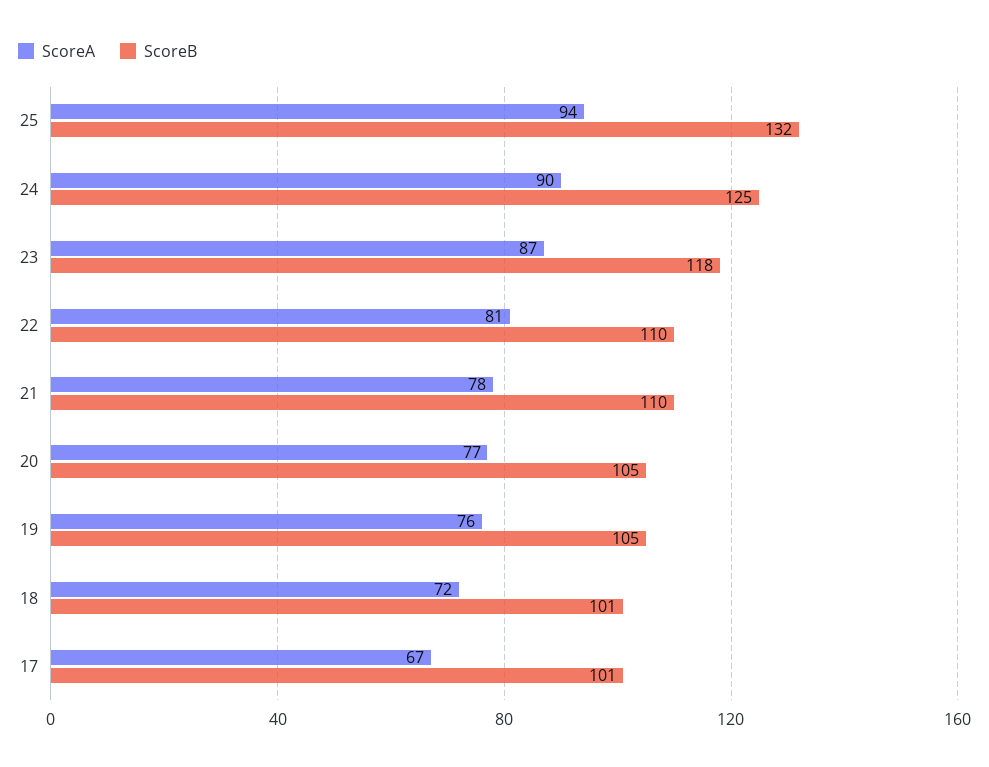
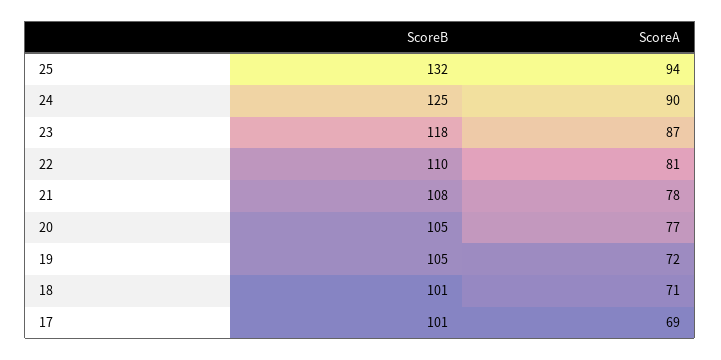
  {
    "ScoreA": {
      "25": 94,
      "24": 90,
      "23": 87,
      "22": 81,
      "21": 78,
      "20": 77,
-     "19": 76,
+     "19": 72,
-     "18": 72,
+     "18": 71,
-     "17": 67
+     "17": 69
    },
    "ScoreB": {
      "25": 132,
      "24": 125,
      "23": 118,
      "22": 110,
-     "21": 110,
+     "21": 108,
      "20": 105,
      "19": 105,
      "18": 101,
      "17": 101
    }
  }

